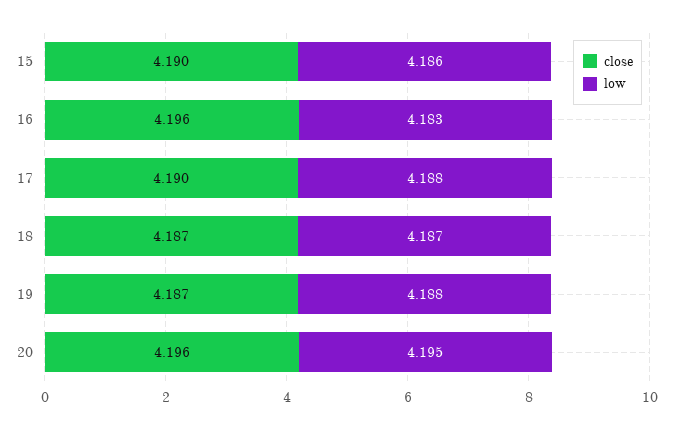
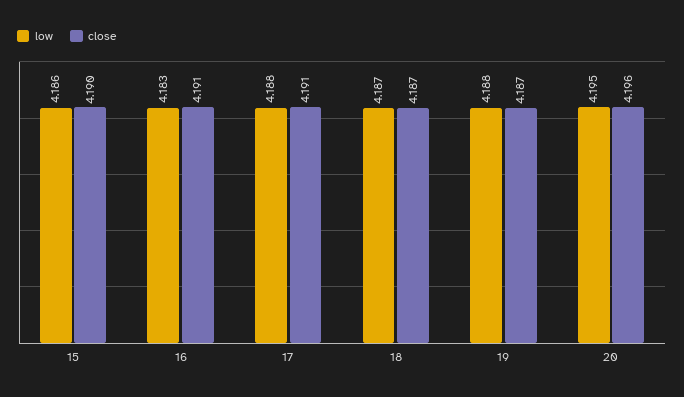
  {
    "close": {
      "15": 4.19,
-     "16": 4.196,
+     "16": 4.191,
-     "17": 4.19,
+     "17": 4.191,
      "18": 4.187,
      "19": 4.187,
      "20": 4.196
    },
    "low": {
      "15": 4.186,
      "16": 4.183,
      "17": 4.188,
      "18": 4.187,
      "19": 4.188,
      "20": 4.195
    }
  }

